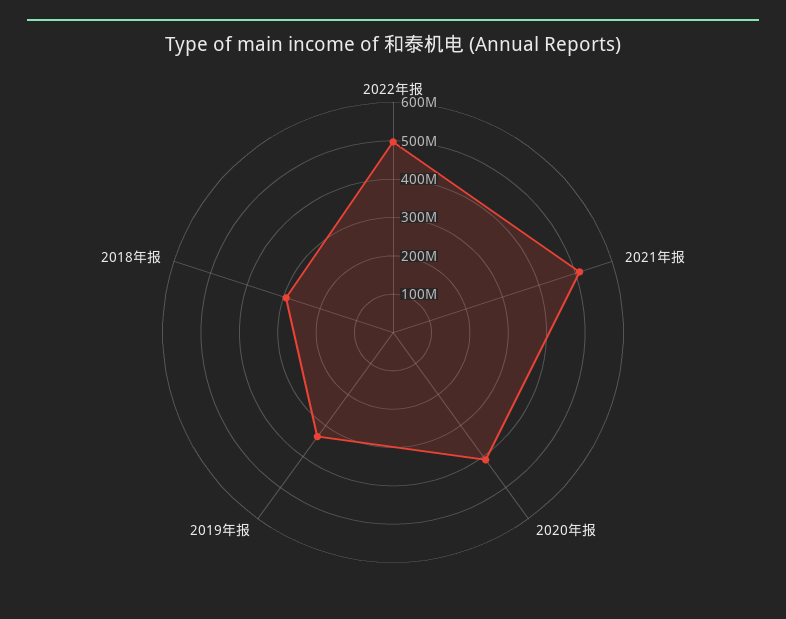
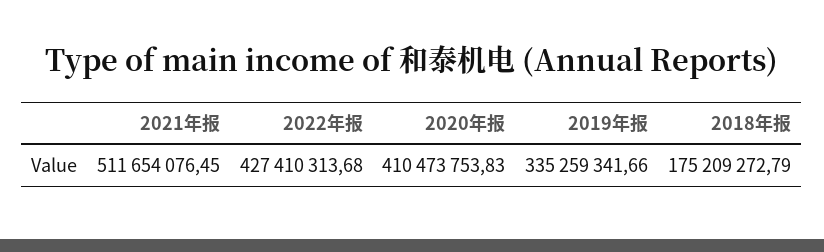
  {
-   "2022年报": 500000000,
+   "2022年报": 427410313.68,
    "2021年报": 511654076.45,
    "2020年报": 410473753.83,
    "2019年报": 335259341.66,
-   "2018年报": 300000000
+   "2018年报": 175209272.79
  }

